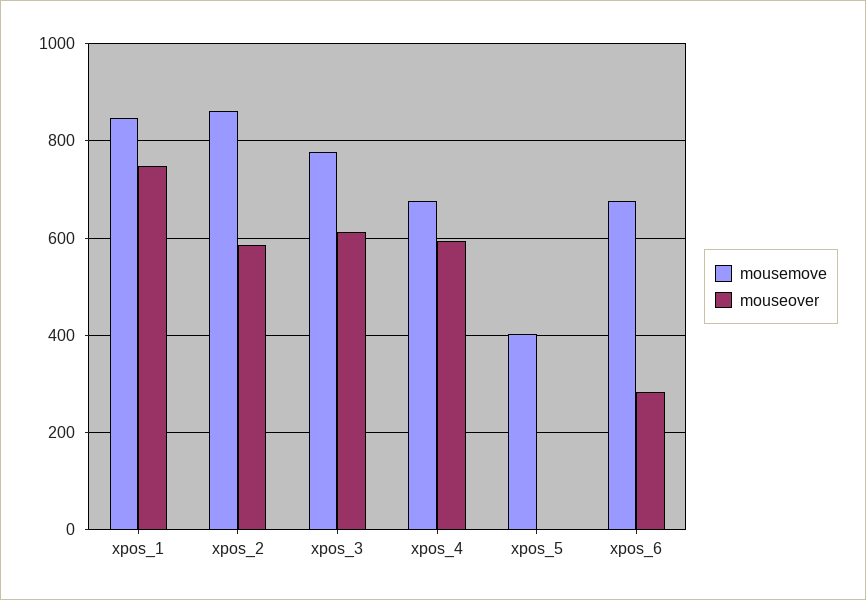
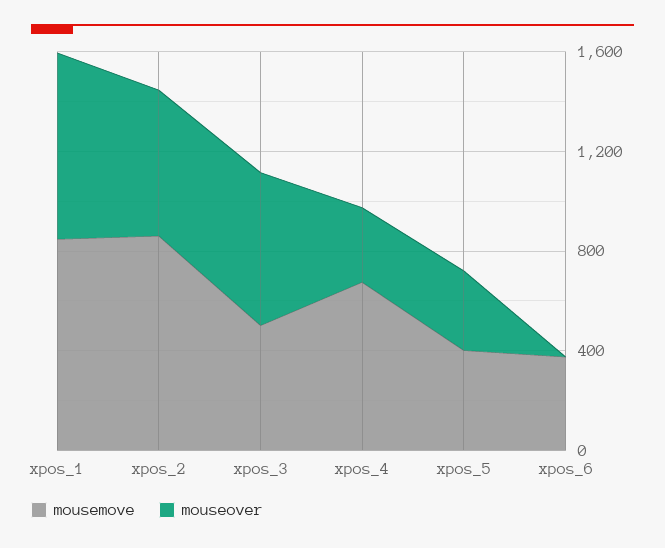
  {
    "mousemove": {
      "xpos_1": 840,
      "xpos_2": 860,
-     "xpos_3": 780,
+     "xpos_3": 500,
      "xpos_4": 680,
      "xpos_5": 400,
-     "xpos_6": 680
+     "xpos_6": 400
    },
    "mouseover": {
      "xpos_1": 740,
      "xpos_2": 580,
      "xpos_3": 620,
-     "xpos_4": 600,
+     "xpos_4": 300,
-     "xpos_5": 0,
+     "xpos_5": 300,
-     "xpos_6": 280
+     "xpos_6": 0
    }
  }

